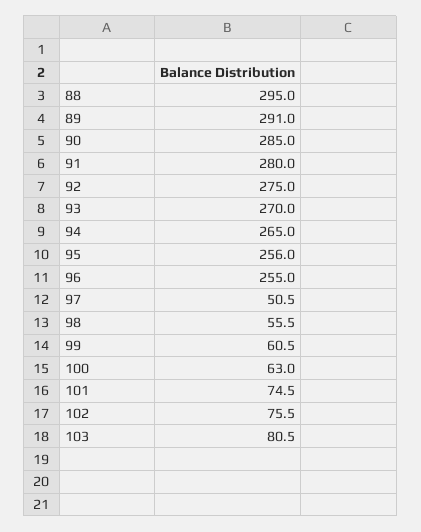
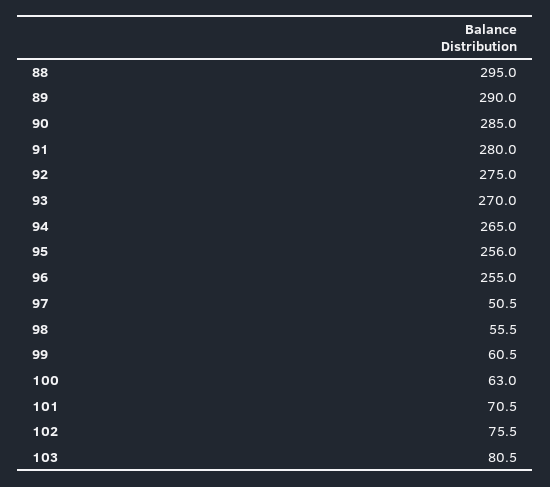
  {
    "88": 295,
-   "89": 291,
+   "89": 290,
    "90": 285,
    "91": 280,
    "92": 275,
    "93": 270,
    "94": 265,
    "95": 256,
    "96": 255,
    "97": 50.5,
    "98": 55.5,
    "99": 60.5,
    "100": 63,
-   "101": 74.5,
+   "101": 70.5,
    "102": 75.5,
    "103": 80.5
  }

